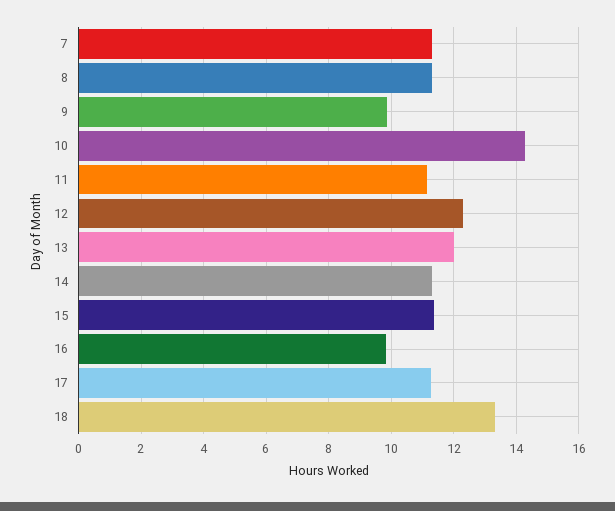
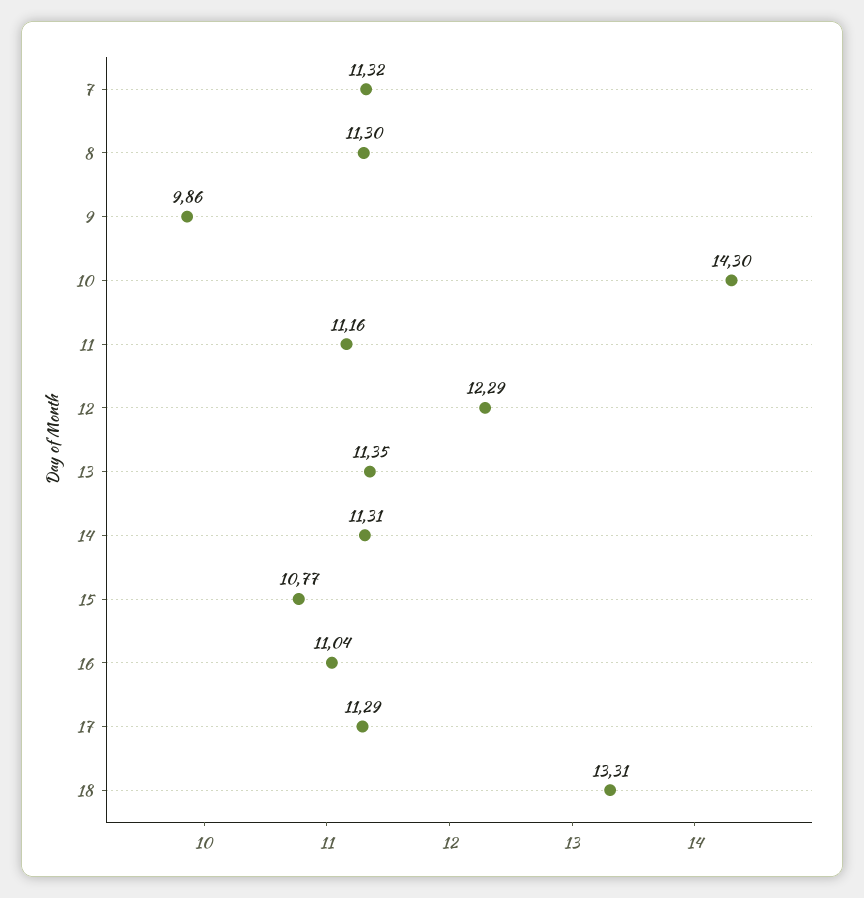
  {
    "7": 11.32,
    "8": 11.3,
    "9": 9.86,
    "10": 14.3,
    "11": 11.16,
    "12": 12.29,
-   "13": 12,
+   "13": 11.35,
    "14": 11.31,
-   "15": 11.4,
+   "15": 10.77,
-   "16": 9.8,
+   "16": 11.04,
    "17": 11.29,
    "18": 13.31
  }

